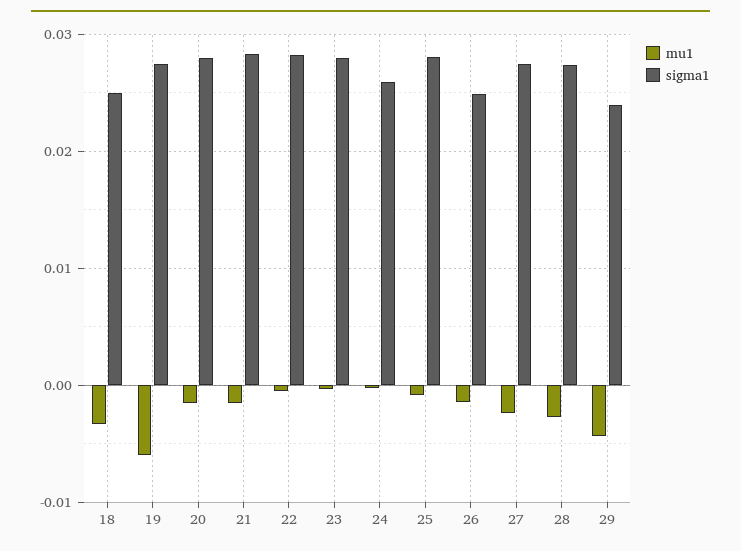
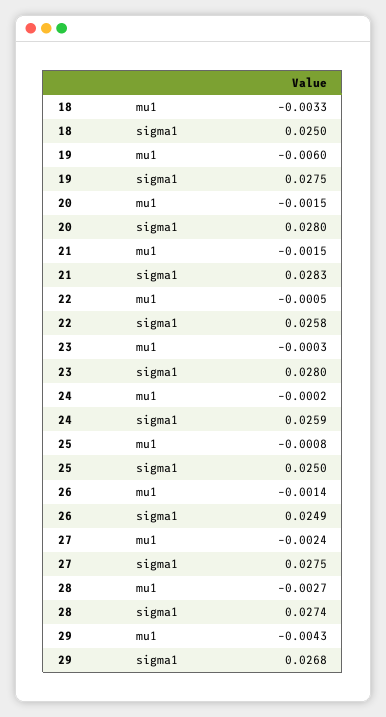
  {
    "mu1": {
      "18": -0.0033,
      "19": -0.006,
      "20": -0.0015,
      "21": -0.0015,
      "22": -0.0005,
      "23": -0.0003,
      "24": -0.0002,
      "25": -0.0008,
      "26": -0.0014,
      "27": -0.0024,
      "28": -0.0027,
      "29": -0.0043
    },
    "sigma1": {
      "18": 0.025,
      "19": 0.0275,
      "20": 0.028,
      "21": 0.0283,
-     "22": 0.028,
+     "22": 0.0258,
      "23": 0.028,
      "24": 0.0259,
-     "25": 0.028,
+     "25": 0.025,
      "26": 0.0249,
      "27": 0.0275,
      "28": 0.0274,
-     "29": 0.024
+     "29": 0.0268
    }
  }

